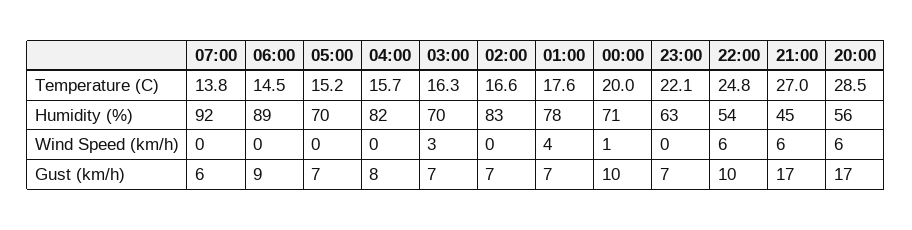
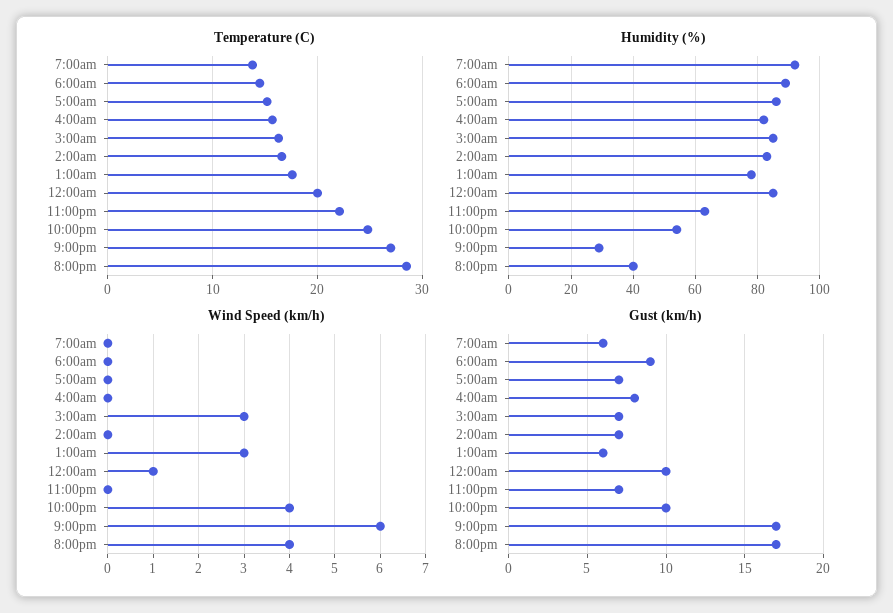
  {
    "Temperature (C)": {
      "07:00": 13.8,
      "06:00": 14.5,
      "05:00": 15.2,
      "04:00": 15.7,
      "03:00": 16.3,
      "02:00": 16.6,
      "01:00": 17.6,
      "00:00": 20,
      "23:00": 22.1,
      "22:00": 24.8,
      "21:00": 27,
      "20:00": 28.5
    },
    "Humidity (%)": {
      "07:00": 92,
      "06:00": 89,
-     "05:00": 70,
+     "05:00": 85,
      "04:00": 82,
-     "03:00": 70,
+     "03:00": 85,
      "02:00": 83,
      "01:00": 78,
-     "00:00": 71,
+     "00:00": 85,
      "23:00": 63,
      "22:00": 54,
-     "21:00": 45,
+     "21:00": 30,
-     "20:00": 56
+     "20:00": 40
    },
    "Wind Speed (km/h)": {
      "07:00": 0,
      "06:00": 0,
      "05:00": 0,
      "04:00": 0,
      "03:00": 3,
      "02:00": 0,
-     "01:00": 4,
+     "01:00": 3,
      "00:00": 1,
      "23:00": 0,
-     "22:00": 6,
+     "22:00": 4,
      "21:00": 6,
-     "20:00": 6
+     "20:00": 4
    },
    "Gust (km/h)": {
      "07:00": 6,
      "06:00": 9,
      "05:00": 7,
      "04:00": 8,
      "03:00": 7,
      "02:00": 7,
-     "01:00": 7,
+     "01:00": 6,
      "00:00": 10,
      "23:00": 7,
      "22:00": 10,
      "21:00": 17,
      "20:00": 17
    }
  }

